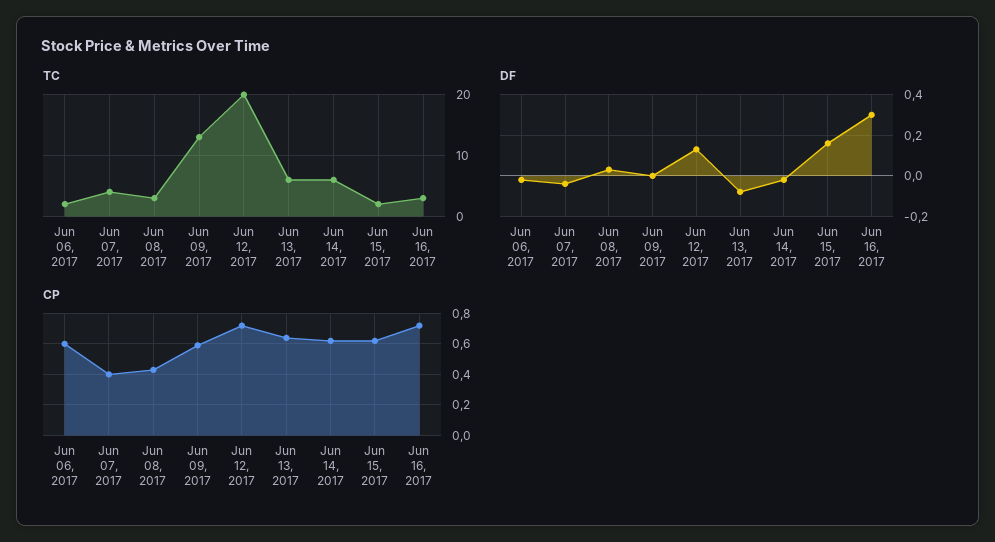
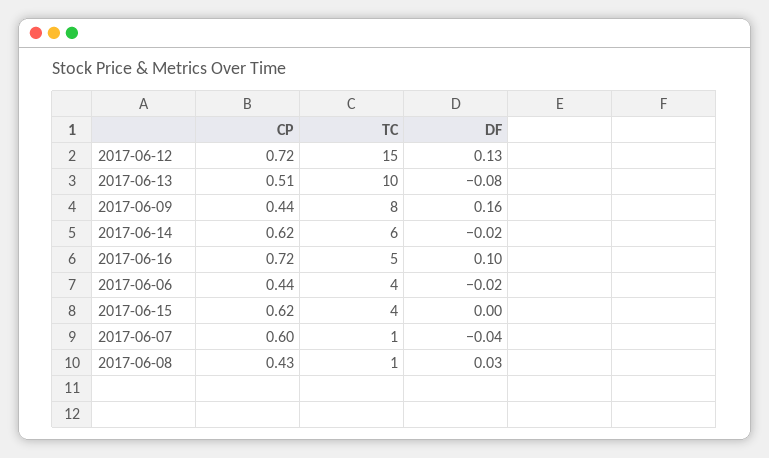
  {
    "TC": {
-     "Jun 06, 2017": 2,
+     "Jun 06, 2017": 4,
-     "Jun 07, 2017": 4,
+     "Jun 07, 2017": 1,
-     "Jun 08, 2017": 3,
+     "Jun 08, 2017": 1,
-     "Jun 09, 2017": 13,
+     "Jun 09, 2017": 8,
-     "Jun 12, 2017": 20,
+     "Jun 12, 2017": 15,
-     "Jun 13, 2017": 6,
+     "Jun 13, 2017": 10,
      "Jun 14, 2017": 6,
-     "Jun 15, 2017": 2,
+     "Jun 15, 2017": 4,
-     "Jun 16, 2017": 3
+     "Jun 16, 2017": 5
    },
    "DF": {
      "Jun 06, 2017": -0.02,
      "Jun 07, 2017": -0.04,
      "Jun 08, 2017": 0.03,
-     "Jun 09, 2017": 0,
+     "Jun 09, 2017": 0.16,
      "Jun 12, 2017": 0.13,
      "Jun 13, 2017": -0.08,
      "Jun 14, 2017": -0.02,
-     "Jun 15, 2017": 0.15,
+     "Jun 15, 2017": 0,
-     "Jun 16, 2017": 0.3
+     "Jun 16, 2017": 0.1
    },
    "CP": {
-     "Jun 06, 2017": 0.6,
+     "Jun 06, 2017": 0.44,
-     "Jun 07, 2017": 0.4,
+     "Jun 07, 2017": 0.6,
      "Jun 08, 2017": 0.43,
-     "Jun 09, 2017": 0.6,
+     "Jun 09, 2017": 0.44,
      "Jun 12, 2017": 0.72,
-     "Jun 13, 2017": 0.65,
+     "Jun 13, 2017": 0.51,
      "Jun 14, 2017": 0.62,
      "Jun 15, 2017": 0.62,
      "Jun 16, 2017": 0.72
    }
  }

